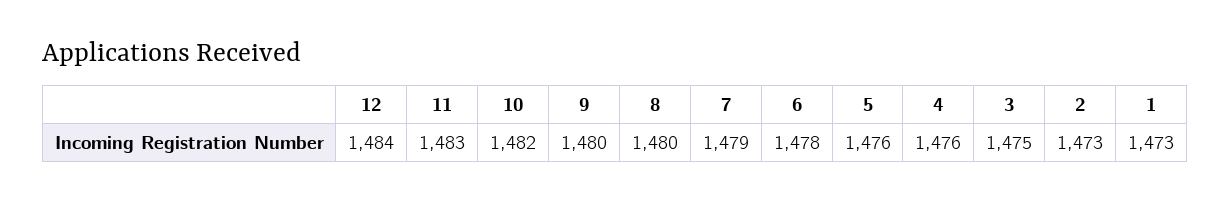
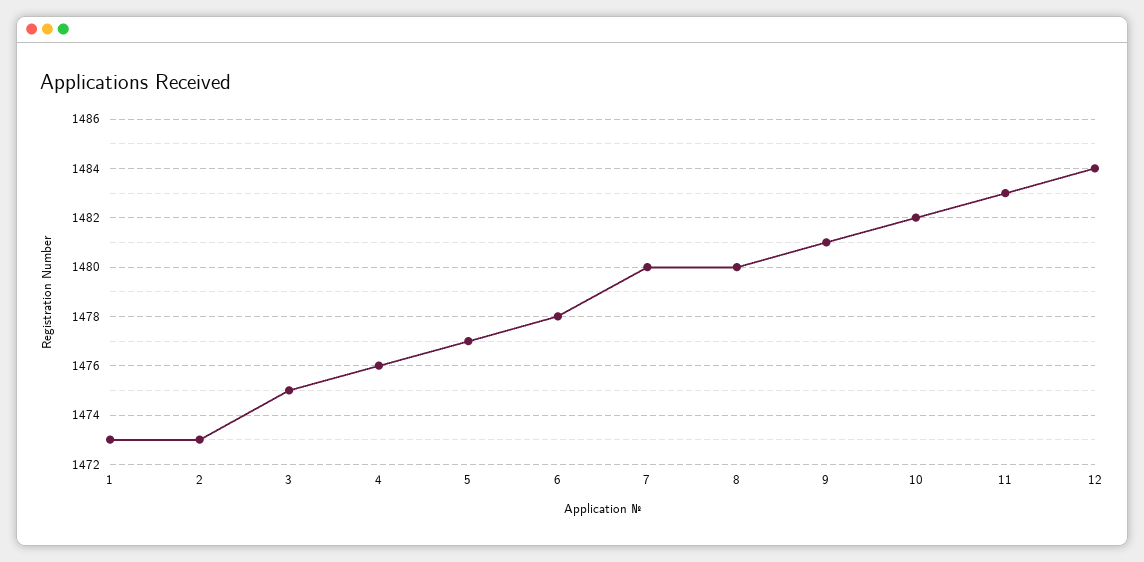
  {
    "12": 1484,
    "11": 1483,
    "10": 1482,
-   "9": 1480,
+   "9": 1481,
    "8": 1480,
-   "7": 1479,
+   "7": 1480,
    "6": 1478,
-   "5": 1476,
+   "5": 1477,
    "4": 1476,
    "3": 1475,
    "2": 1473,
    "1": 1473
  }

